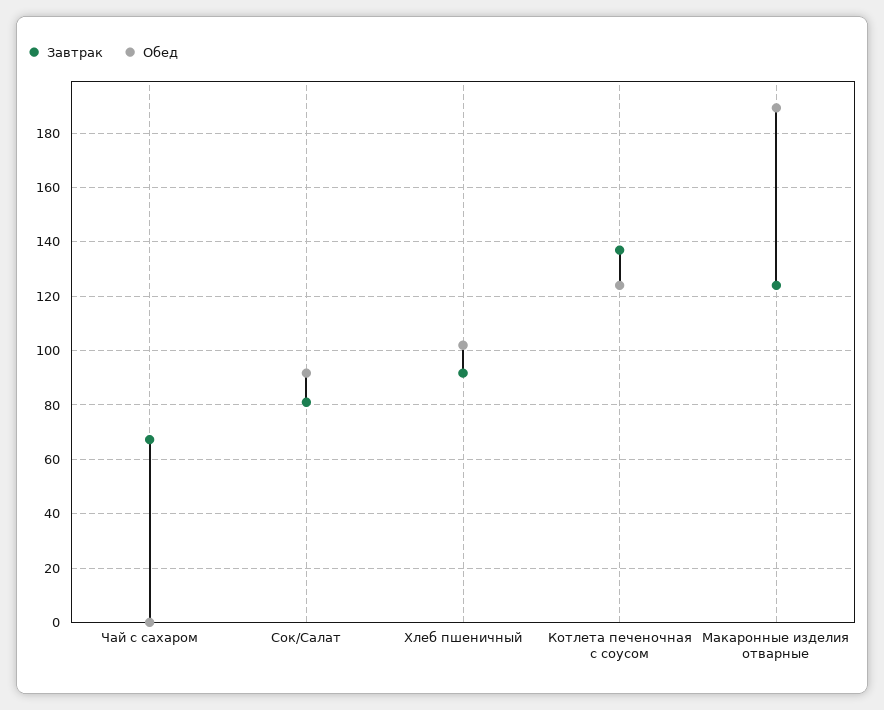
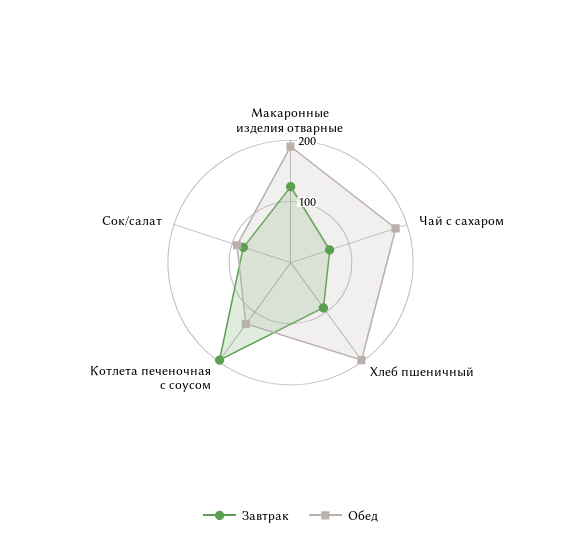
  {
    "Завтрак": {
      "Чай с сахаром": 67.5,
      "Сок/Салат": 80,
      "Хлеб пшеничный": 92.5,
-     "Котлета печеночная с соусом": 137.5,
+     "Котлета печеночная с соусом": 200,
      "Макаронные изделия отварные": 125
    },
    "Обед": {
-     "Чай с сахаром": 0,
+     "Чай с сахаром": 180,
      "Сок/Салат": 92.5,
-     "Хлеб пшеничный": 102.5,
+     "Хлеб пшеничный": 200,
      "Котлета печеночная с соусом": 125,
      "Макаронные изделия отварные": 190
    }
  }

